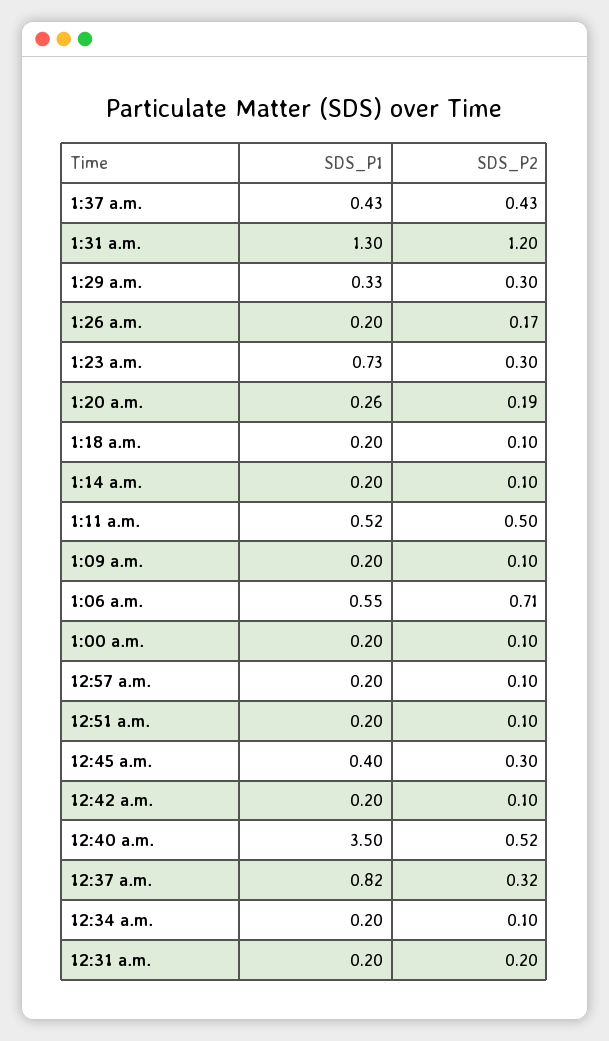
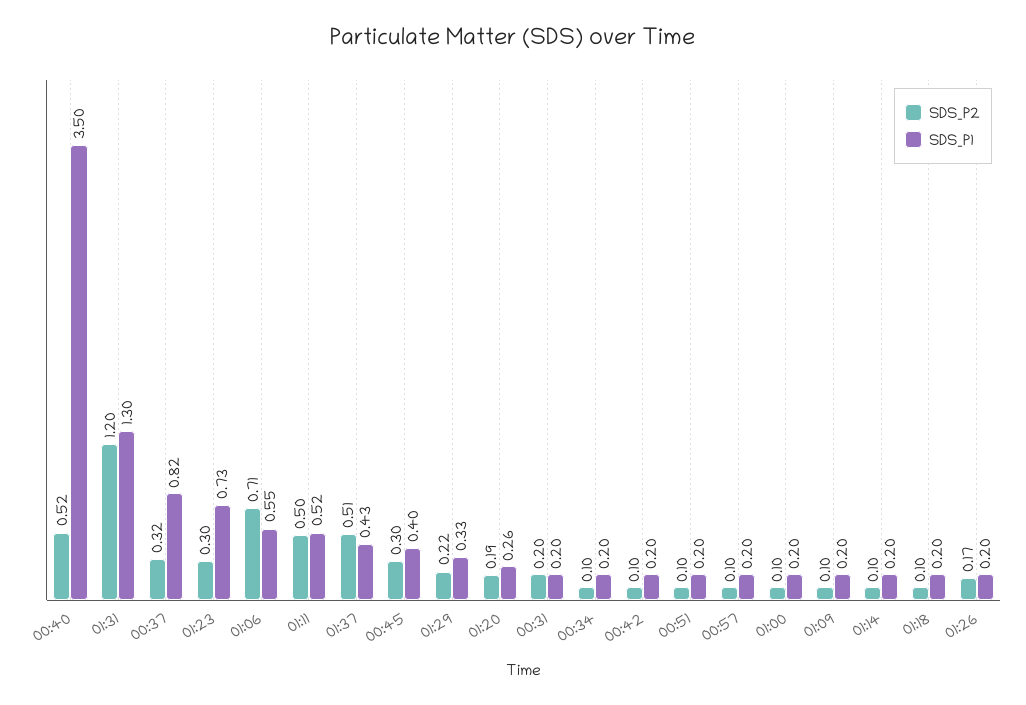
  {
    "SDS_P1": {
      "1:37 a.m.": 0.43,
      "1:31 a.m.": 1.3,
      "1:29 a.m.": 0.33,
      "1:26 a.m.": 0.2,
      "1:23 a.m.": 0.73,
      "1:20 a.m.": 0.26,
      "1:18 a.m.": 0.2,
      "1:14 a.m.": 0.2,
      "1:11 a.m.": 0.52,
      "1:09 a.m.": 0.2,
      "1:06 a.m.": 0.55,
      "1:00 a.m.": 0.2,
      "12:57 a.m.": 0.2,
      "12:51 a.m.": 0.2,
      "12:45 a.m.": 0.4,
      "12:42 a.m.": 0.2,
      "12:40 a.m.": 3.5,
      "12:37 a.m.": 0.82,
      "12:34 a.m.": 0.2,
      "12:31 a.m.": 0.2
    },
    "SDS_P2": {
-     "1:37 a.m.": 0.43,
+     "1:37 a.m.": 0.51,
      "1:31 a.m.": 1.2,
-     "1:29 a.m.": 0.3,
+     "1:29 a.m.": 0.22,
      "1:26 a.m.": 0.17,
      "1:23 a.m.": 0.3,
      "1:20 a.m.": 0.19,
      "1:18 a.m.": 0.1,
      "1:14 a.m.": 0.1,
      "1:11 a.m.": 0.5,
      "1:09 a.m.": 0.1,
      "1:06 a.m.": 0.71,
      "1:00 a.m.": 0.1,
      "12:57 a.m.": 0.1,
      "12:51 a.m.": 0.1,
      "12:45 a.m.": 0.3,
      "12:42 a.m.": 0.1,
      "12:40 a.m.": 0.52,
      "12:37 a.m.": 0.32,
      "12:34 a.m.": 0.1,
      "12:31 a.m.": 0.2
    }
  }

